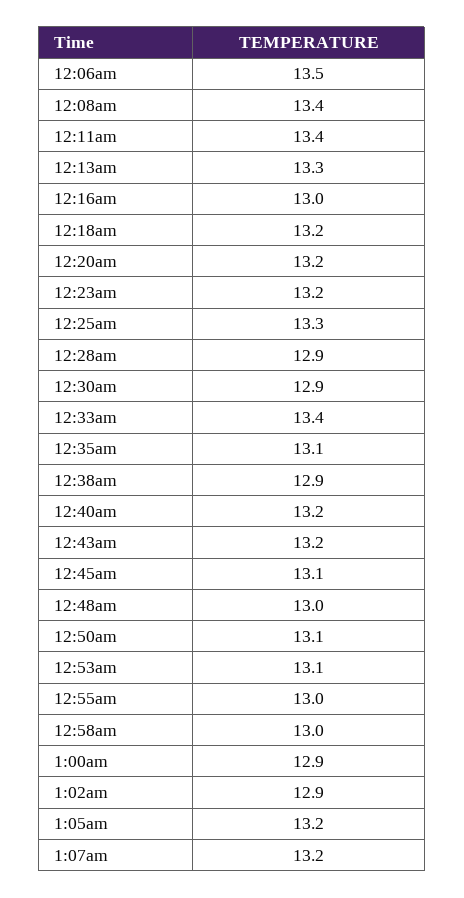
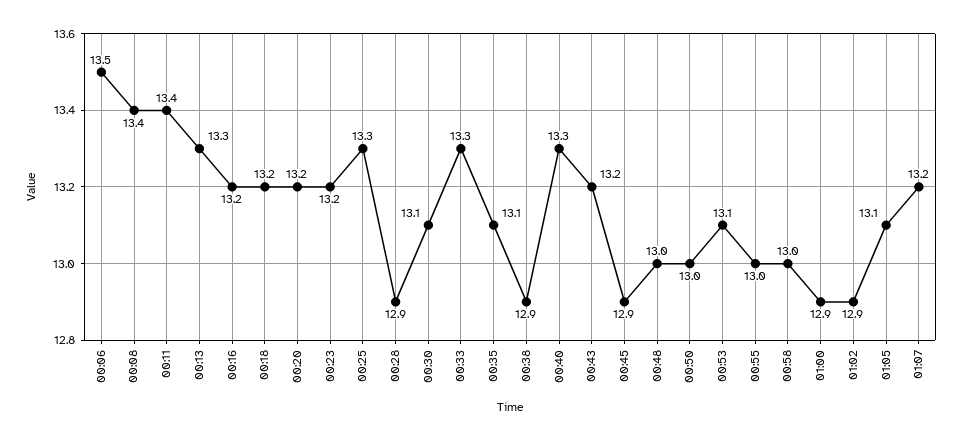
  {
    "12:06am": 13.5,
    "12:08am": 13.4,
    "12:11am": 13.4,
    "12:13am": 13.3,
-   "12:16am": 13,
+   "12:16am": 13.2,
    "12:18am": 13.2,
    "12:20am": 13.2,
    "12:23am": 13.2,
    "12:25am": 13.3,
    "12:28am": 12.9,
-   "12:30am": 12.9,
+   "12:30am": 13.1,
-   "12:33am": 13.4,
+   "12:33am": 13.3,
    "12:35am": 13.1,
    "12:38am": 12.9,
-   "12:40am": 13.2,
+   "12:40am": 13.3,
    "12:43am": 13.2,
-   "12:45am": 13.1,
+   "12:45am": 12.9,
    "12:48am": 13,
-   "12:50am": 13.1,
+   "12:50am": 13,
    "12:53am": 13.1,
    "12:55am": 13,
    "12:58am": 13,
    "1:00am": 12.9,
    "1:02am": 12.9,
-   "1:05am": 13.2,
+   "1:05am": 13.1,
    "1:07am": 13.2
  }

